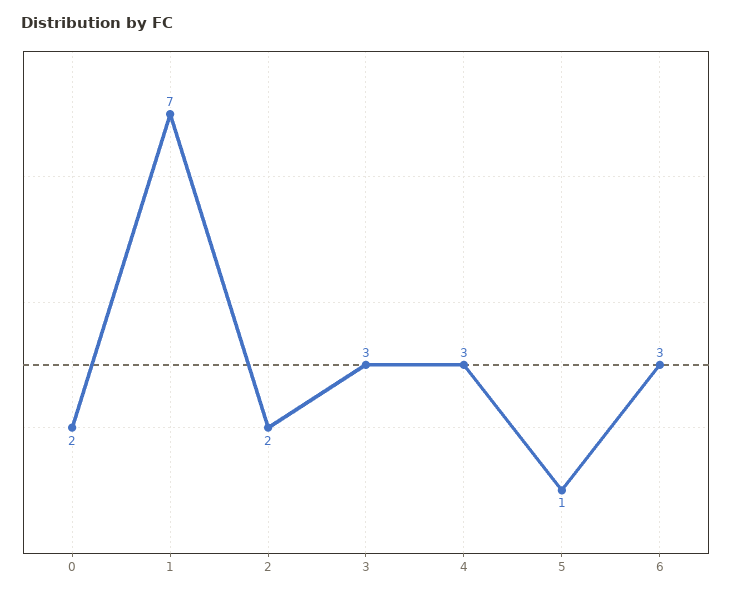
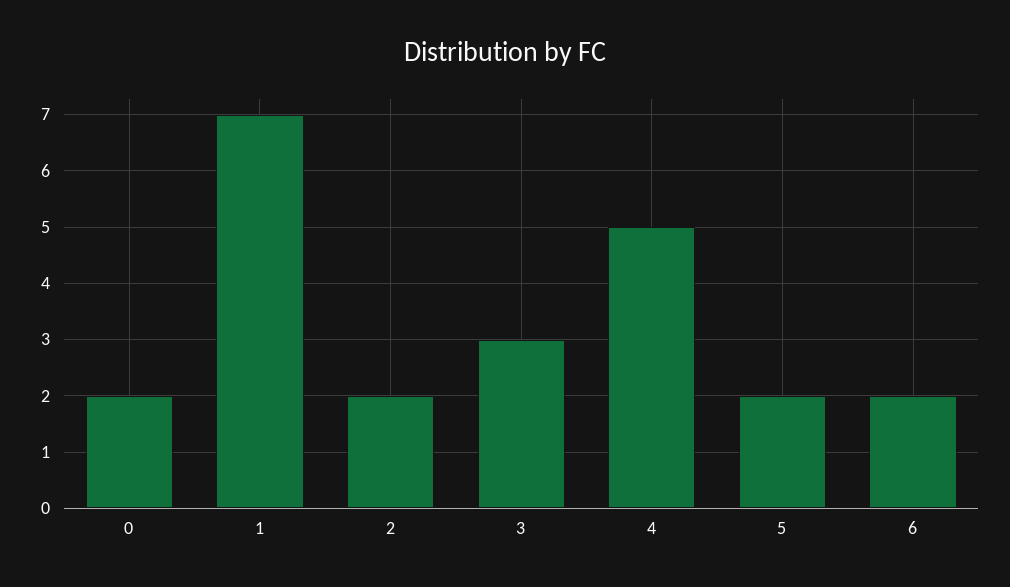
  {
    "0": 2,
    "1": 7,
    "2": 2,
    "3": 3,
-   "4": 3,
+   "4": 5,
-   "5": 1,
+   "5": 2,
-   "6": 3
+   "6": 2
  }

